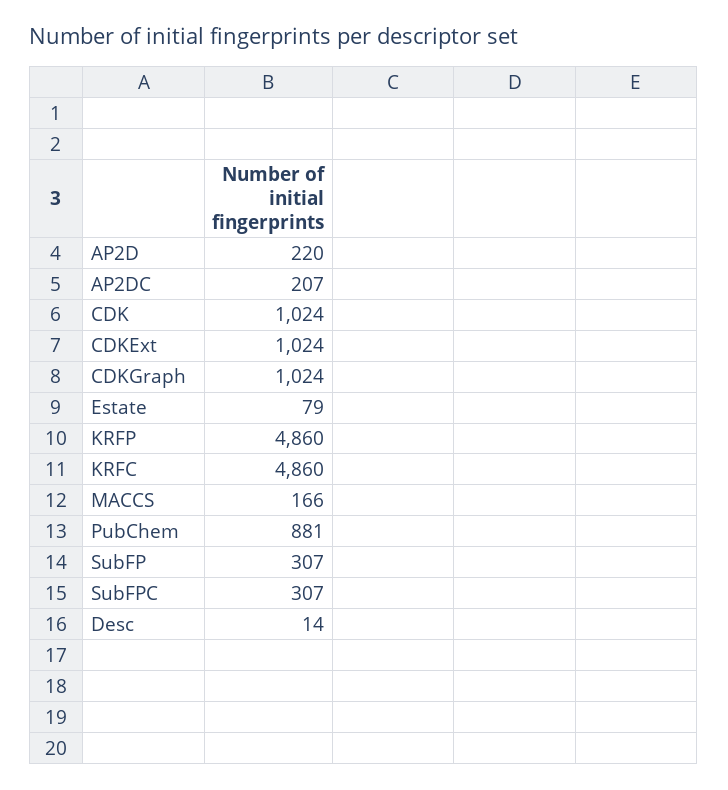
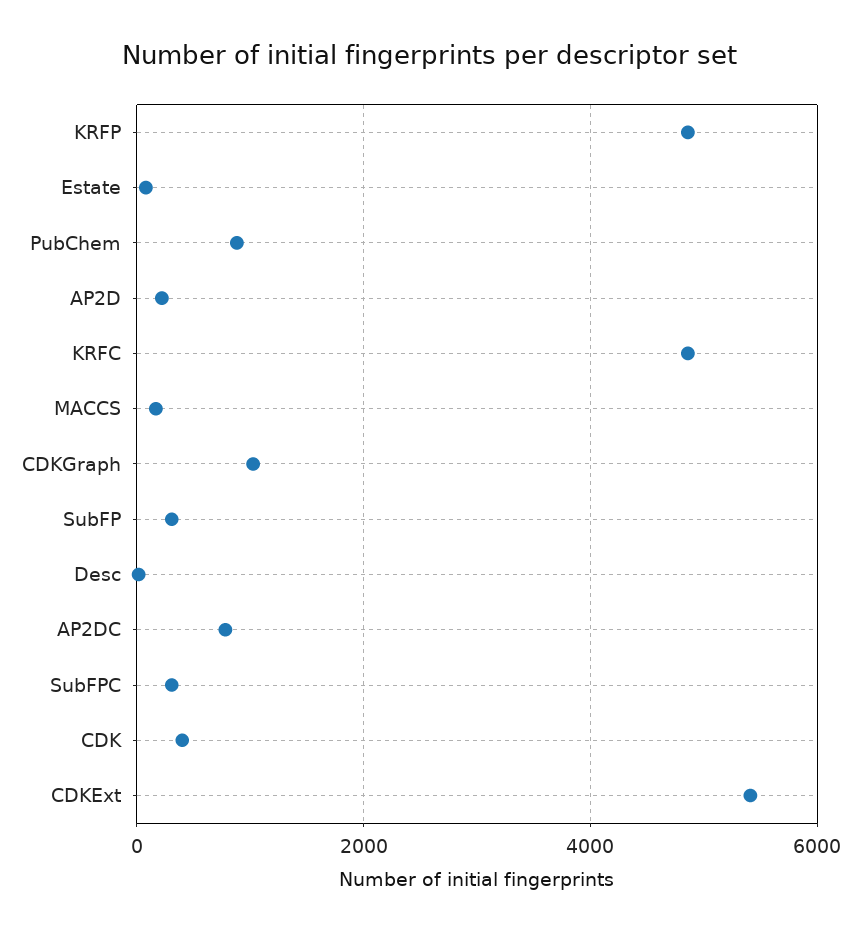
  {
    "AP2D": 220,
-   "AP2DC": 207,
+   "AP2DC": 800,
-   "CDK": 1024,
+   "CDK": 400,
-   "CDKExt": 1024,
+   "CDKExt": 5400,
    "CDKGraph": 1024,
    "Estate": 79,
    "KRFP": 4860,
    "KRFC": 4860,
    "MACCS": 166,
    "PubChem": 881,
    "SubFP": 307,
    "SubFPC": 307,
    "Desc": 14
  }

